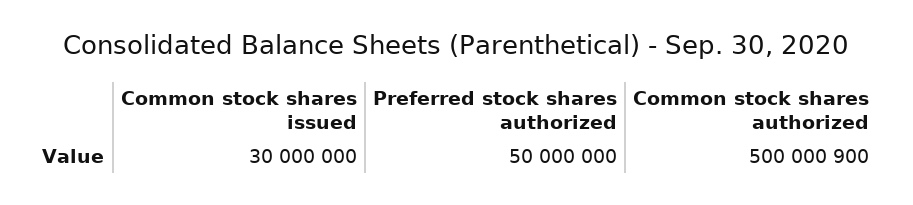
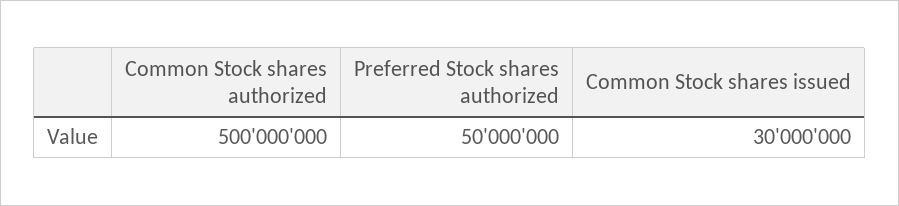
  {
    "Common stock shares issued": 30000000,
    "Preferred stock shares authorized": 50000000,
-   "Common stock shares authorized": 500000900
+   "Common stock shares authorized": 500000000
  }

